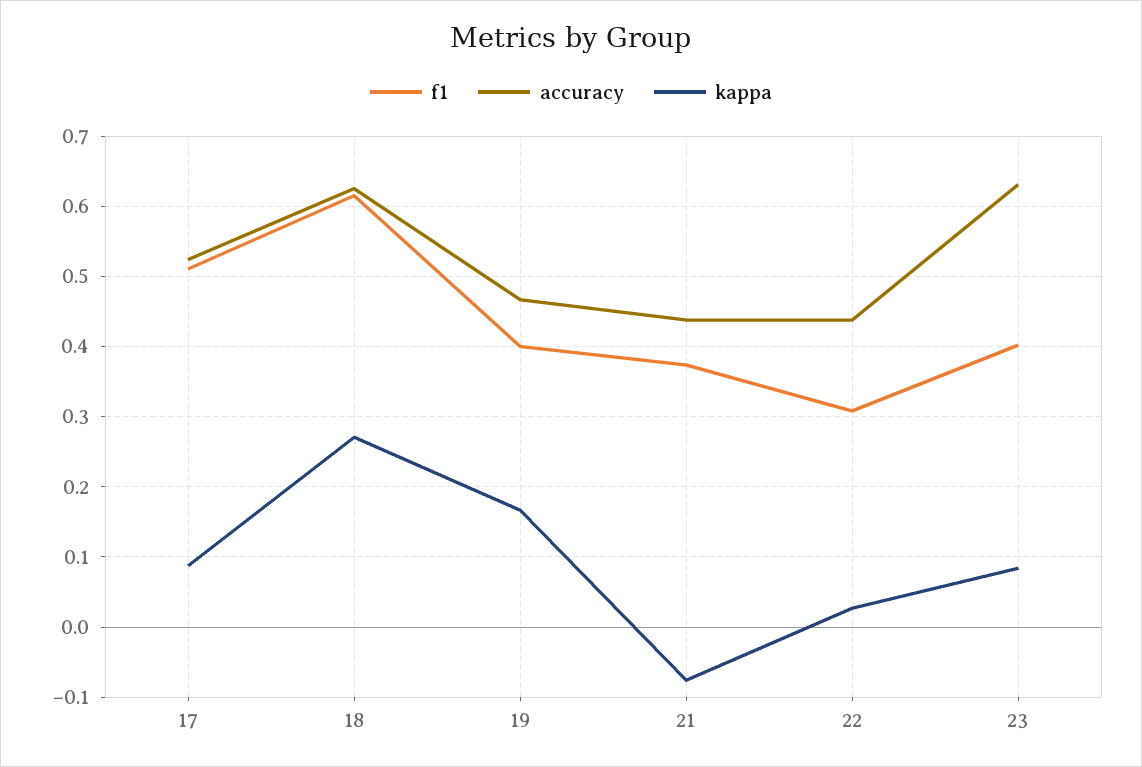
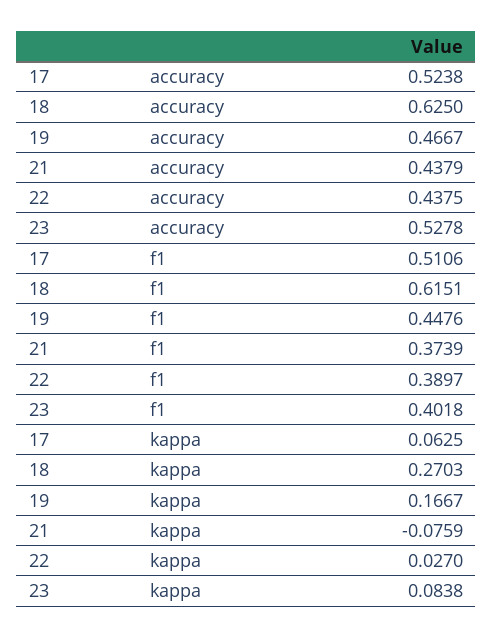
  {
    "f1": {
      "17": 0.5106,
      "18": 0.6151,
-     "19": 0.4,
+     "19": 0.4476,
      "21": 0.3739,
-     "22": 0.31,
+     "22": 0.3897,
      "23": 0.4018
    },
    "accuracy": {
      "17": 0.5238,
      "18": 0.625,
      "19": 0.4667,
      "21": 0.4379,
      "22": 0.4375,
-     "23": 0.63
+     "23": 0.5278
    },
    "kappa": {
-     "17": 0.09,
+     "17": 0.0625,
      "18": 0.2703,
      "19": 0.1667,
      "21": -0.0759,
      "22": 0.027,
      "23": 0.0838
    }
  }

